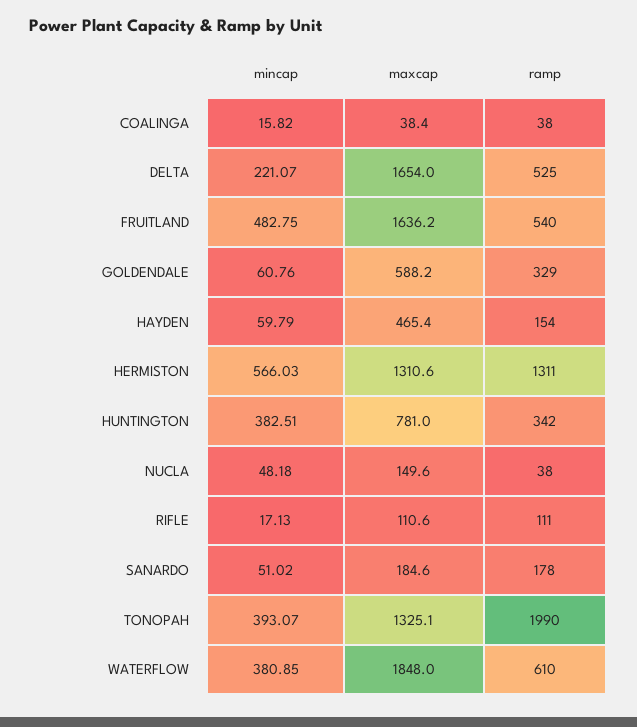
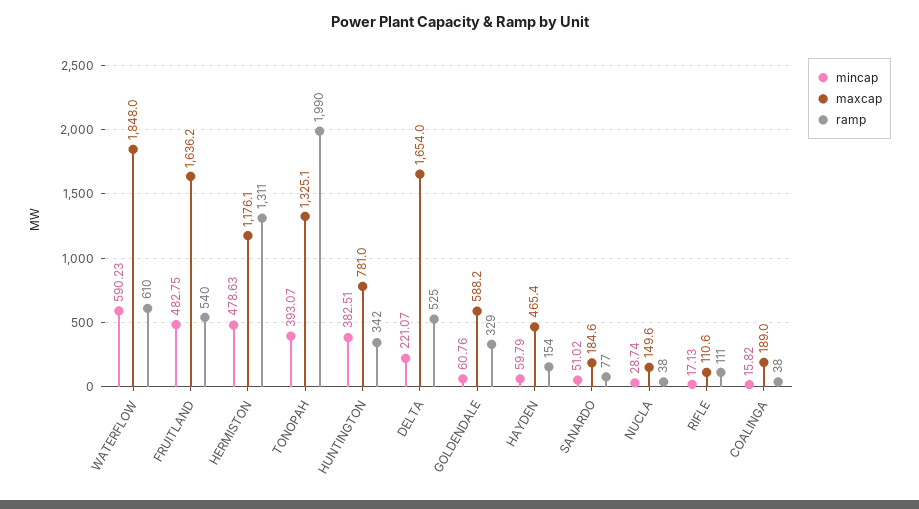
  {
    "mincap": {
      "COALINGA": 15.82,
      "DELTA": 221.07,
      "FRUITLAND": 482.75,
      "GOLDENDALE": 60.76,
      "HAYDEN": 59.79,
-     "HERMISTON": 566.03,
+     "HERMISTON": 478.63,
      "HUNTINGTON": 382.51,
-     "NUCLA": 48.18,
+     "NUCLA": 28.74,
      "RIFLE": 17.13,
      "SANARDO": 51.02,
      "TONOPAH": 393.07,
-     "WATERFLOW": 380.85
+     "WATERFLOW": 590.23
    },
    "maxcap": {
-     "COALINGA": 38.4,
+     "COALINGA": 189,
      "DELTA": 1654,
      "FRUITLAND": 1636.2,
      "GOLDENDALE": 588.2,
      "HAYDEN": 465.4,
-     "HERMISTON": 1310.6,
+     "HERMISTON": 1176.1,
      "HUNTINGTON": 781,
      "NUCLA": 149.6,
      "RIFLE": 110.6,
      "SANARDO": 184.6,
      "TONOPAH": 1325.1,
      "WATERFLOW": 1848
    },
    "ramp": {
      "COALINGA": 38,
      "DELTA": 525,
      "FRUITLAND": 540,
      "GOLDENDALE": 329,
      "HAYDEN": 154,
      "HERMISTON": 1311,
      "HUNTINGTON": 342,
      "NUCLA": 38,
      "RIFLE": 111,
-     "SANARDO": 178,
+     "SANARDO": 77,
      "TONOPAH": 1990,
      "WATERFLOW": 610
    }
  }

